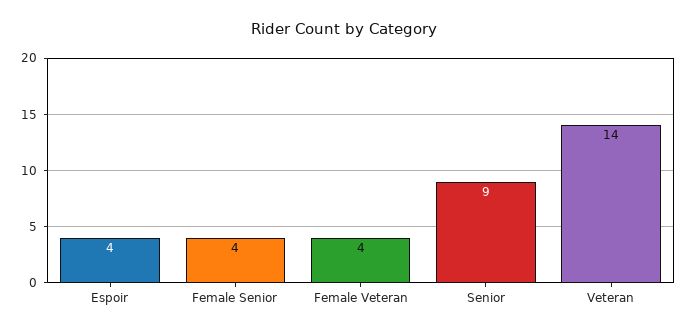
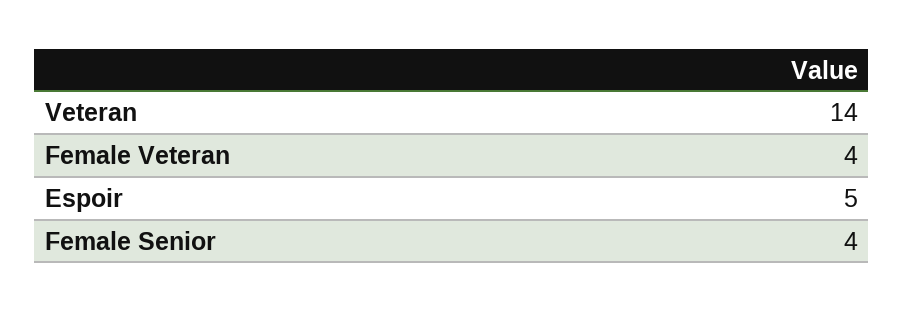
  {
-   "Espoir": 4,
+   "Espoir": 5,
    "Female Senior": 4,
    "Female Veteran": 4,
-   "Senior": 9,
    "Veteran": 14
  }

